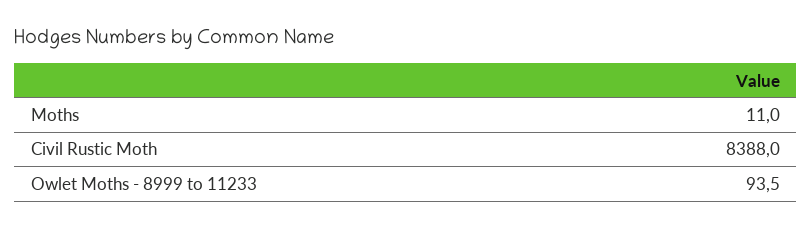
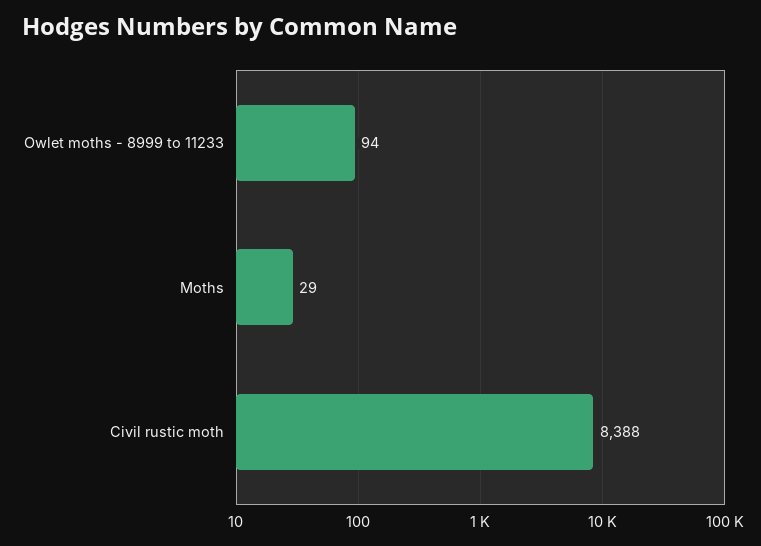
  {
-   "Moths": 11,
+   "Moths": 29,
    "Civil Rustic Moth": 8388,
    "Owlet Moths - 8999 to 11233": 93.5
  }

